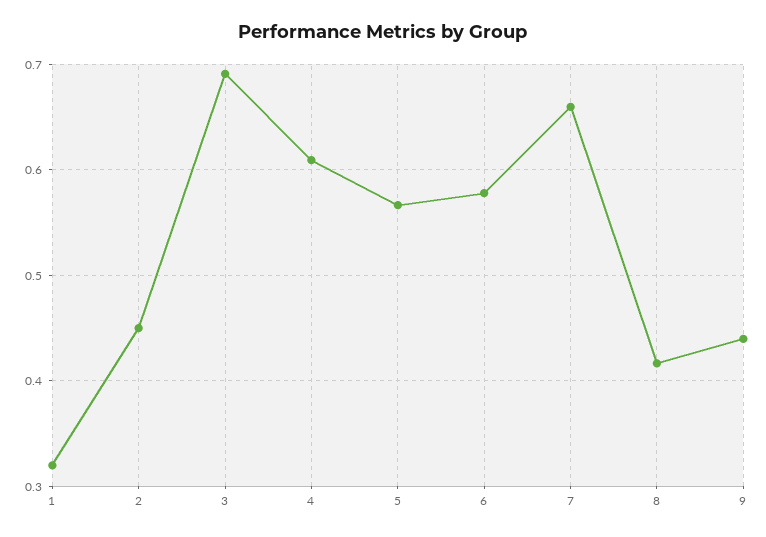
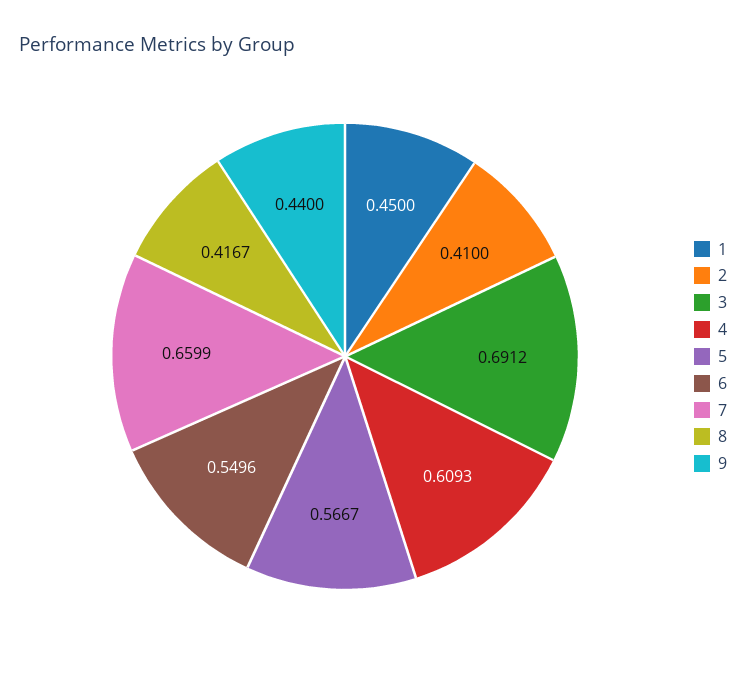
  {
-   "1": 0.32,
+   "1": 0.45,
-   "2": 0.45,
+   "2": 0.41,
    "3": 0.6912,
    "4": 0.6093,
    "5": 0.5667,
-   "6": 0.58,
+   "6": 0.5496,
    "7": 0.6599,
    "8": 0.4167,
    "9": 0.44
  }

